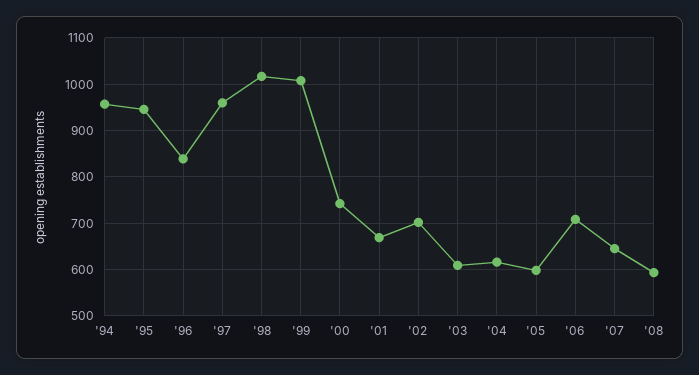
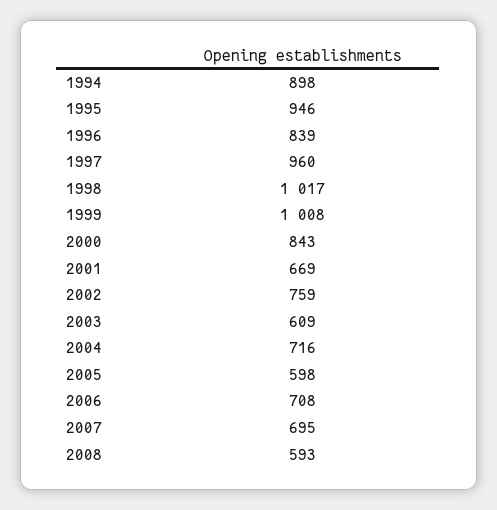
  {
-   "'94": 960,
+   "'94": 898,
    "'95": 946,
    "'96": 839,
    "'97": 960,
    "'98": 1017,
    "'99": 1008,
-   "'00": 740,
+   "'00": 843,
    "'01": 669,
-   "'02": 700,
+   "'02": 759,
    "'03": 609,
-   "'04": 620,
+   "'04": 716,
    "'05": 598,
    "'06": 708,
-   "'07": 640,
+   "'07": 695,
    "'08": 593
  }

